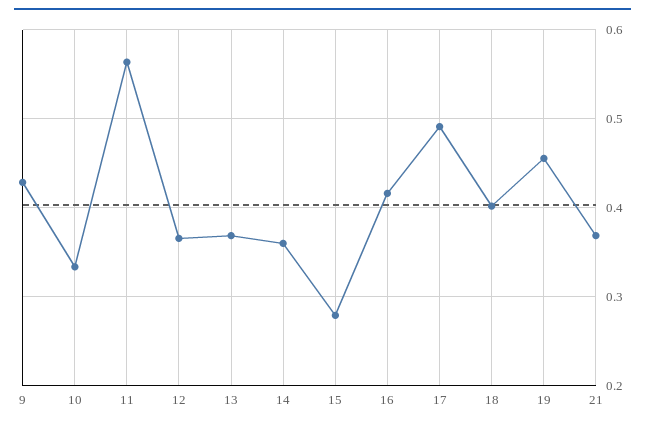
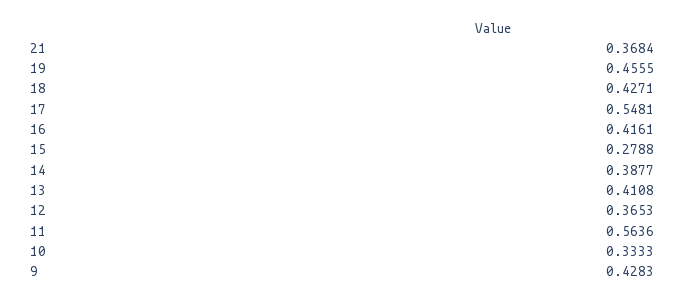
  {
    "9": 0.4283,
    "10": 0.3333,
    "11": 0.5636,
    "12": 0.3653,
-   "13": 0.37,
+   "13": 0.4108,
-   "14": 0.36,
+   "14": 0.3877,
    "15": 0.2788,
    "16": 0.4161,
-   "17": 0.49,
+   "17": 0.5481,
-   "18": 0.4,
+   "18": 0.4271,
    "19": 0.4555,
    "21": 0.3684
  }

